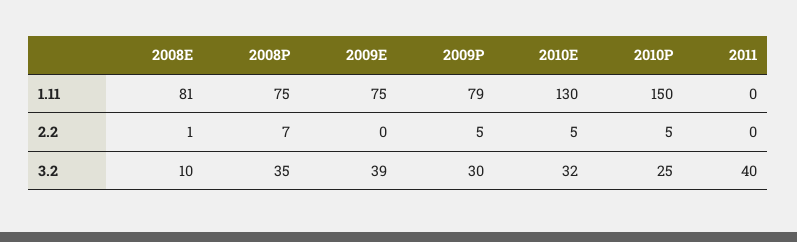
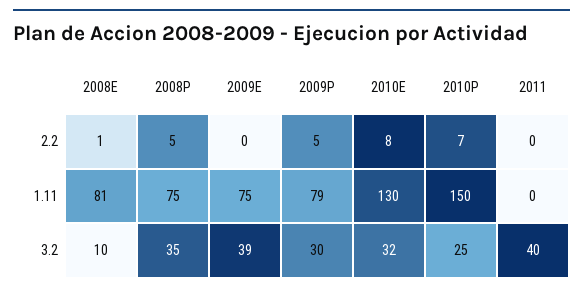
  {
    "2008E": {
      "1.11": 81,
      "2.2": 1,
      "3.2": 10
    },
    "2008P": {
      "1.11": 75,
-     "2.2": 7,
+     "2.2": 5,
      "3.2": 35
    },
    "2009E": {
      "1.11": 75,
      "2.2": 0,
      "3.2": 39
    },
    "2009P": {
      "1.11": 79,
      "2.2": 5,
      "3.2": 30
    },
    "2010E": {
      "1.11": 130,
-     "2.2": 5,
+     "2.2": 8,
      "3.2": 32
    },
    "2010P": {
      "1.11": 150,
-     "2.2": 5,
+     "2.2": 7,
      "3.2": 25
    },
    "2011": {
      "1.11": 0,
      "2.2": 0,
      "3.2": 40
    }
  }

